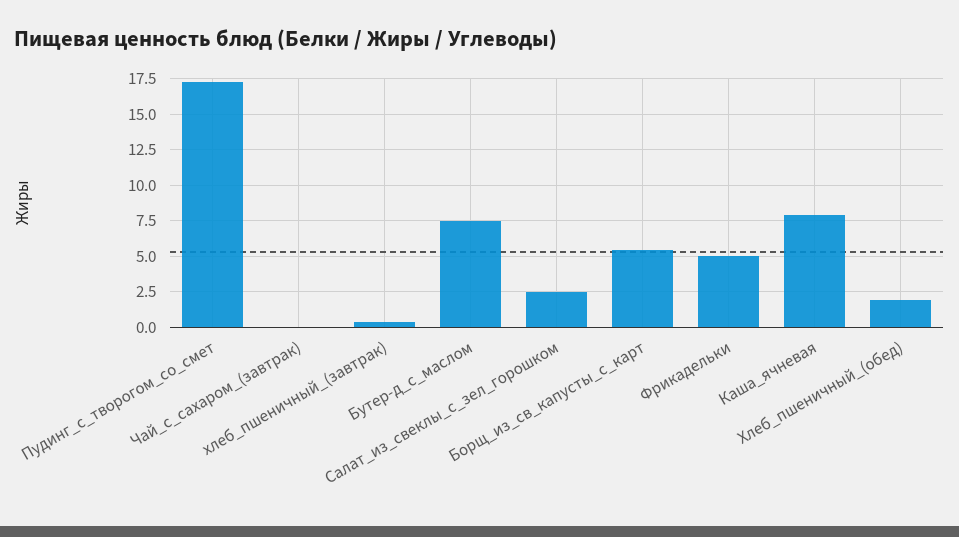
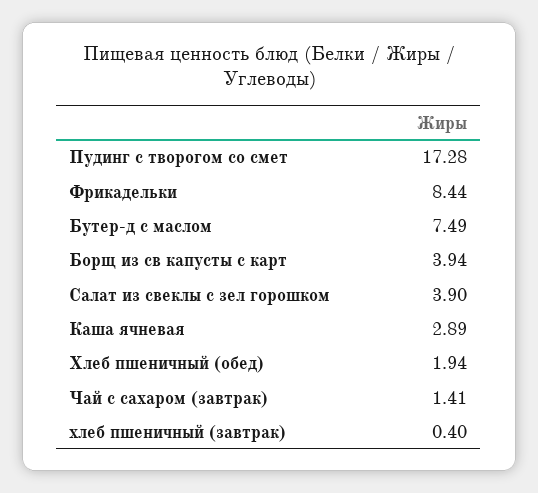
  {
    "Пудинг_с_творогом_со_смет": 17.28,
-   "Чай_с_сахаром_(завтрак)": 0,
+   "Чай_с_сахаром_(завтрак)": 1.41,
    "хлеб_пшеничный_(завтрак)": 0.4,
    "Бутер-д_с_маслом": 7.49,
-   "Салат_из_свеклы_с_зел_горошком": 2.5,
+   "Салат_из_свеклы_с_зел_горошком": 3.9,
-   "Борщ_из_св_капусты_с_карт": 5.5,
+   "Борщ_из_св_капусты_с_карт": 3.94,
-   "Фрикадельки": 5,
+   "Фрикадельки": 8.44,
-   "Каша_ячневая": 8,
+   "Каша_ячневая": 2.89,
    "Хлеб_пшеничный_(обед)": 1.94
  }

